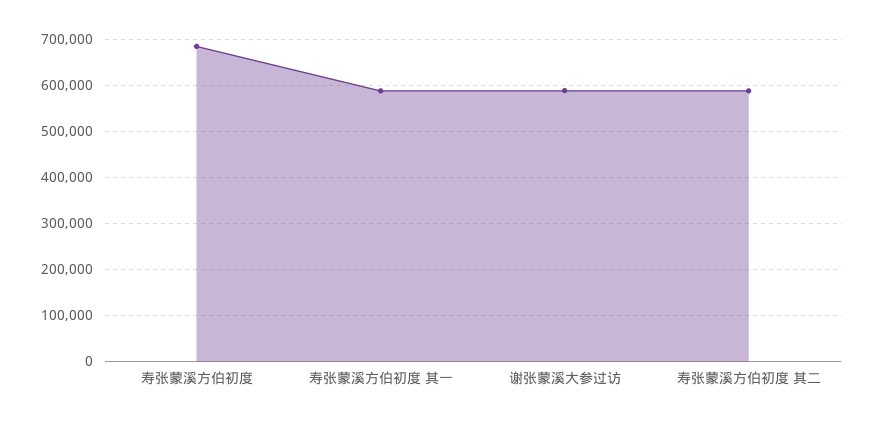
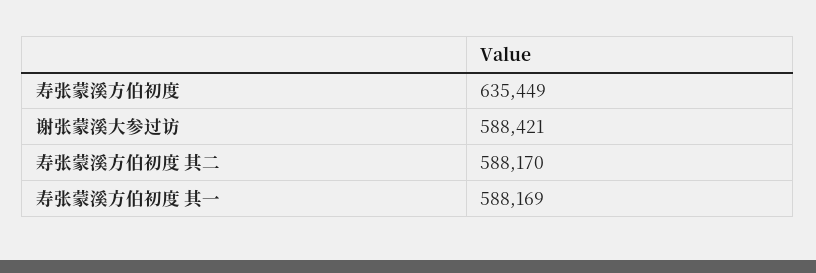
  {
-   "寿张蒙溪方伯初度": 680000,
+   "寿张蒙溪方伯初度": 635449,
    "寿张蒙溪方伯初度 其一": 588169,
    "谢张蒙溪大参过访": 588421,
    "寿张蒙溪方伯初度 其二": 588170
  }

